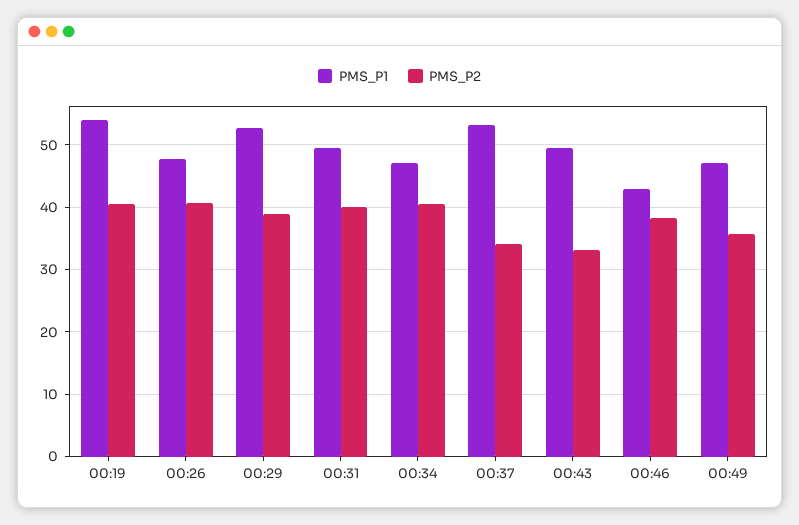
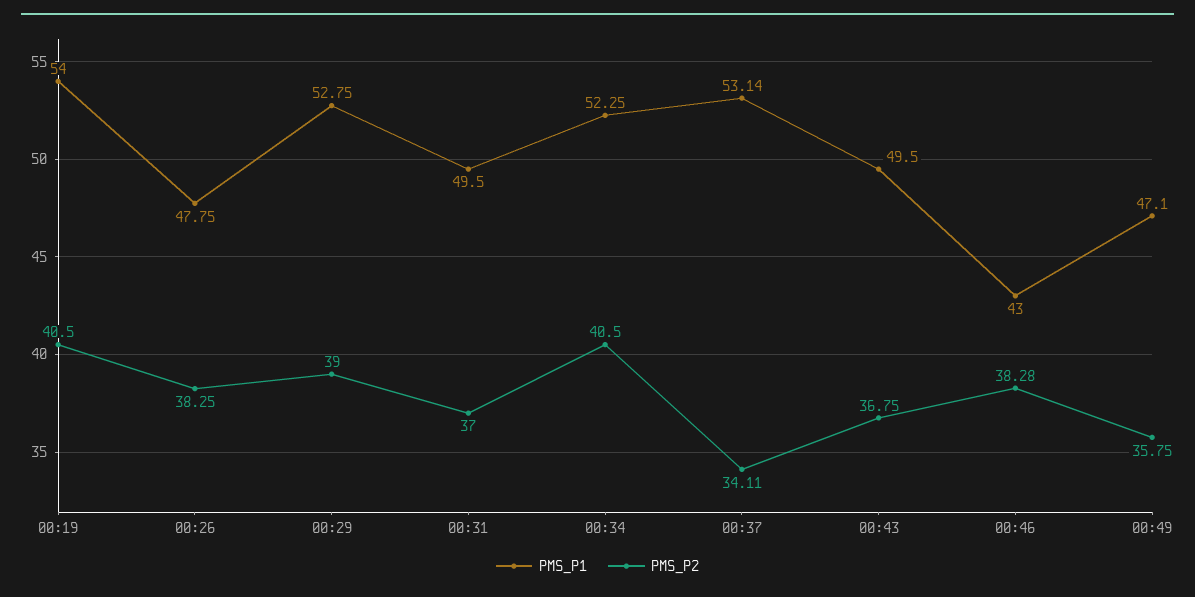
  {
    "PMS_P1": {
      "00:19": 54,
      "00:26": 47.75,
      "00:29": 52.75,
      "00:31": 49.5,
-     "00:34": 47,
+     "00:34": 52.25,
      "00:37": 53.14,
      "00:43": 49.5,
      "00:46": 43,
      "00:49": 47.1
    },
    "PMS_P2": {
      "00:19": 40.5,
-     "00:26": 41,
+     "00:26": 38.25,
      "00:29": 39,
-     "00:31": 40,
+     "00:31": 37,
      "00:34": 40.5,
      "00:37": 34.11,
-     "00:43": 33,
+     "00:43": 36.75,
      "00:46": 38.28,
      "00:49": 35.75
    }
  }

